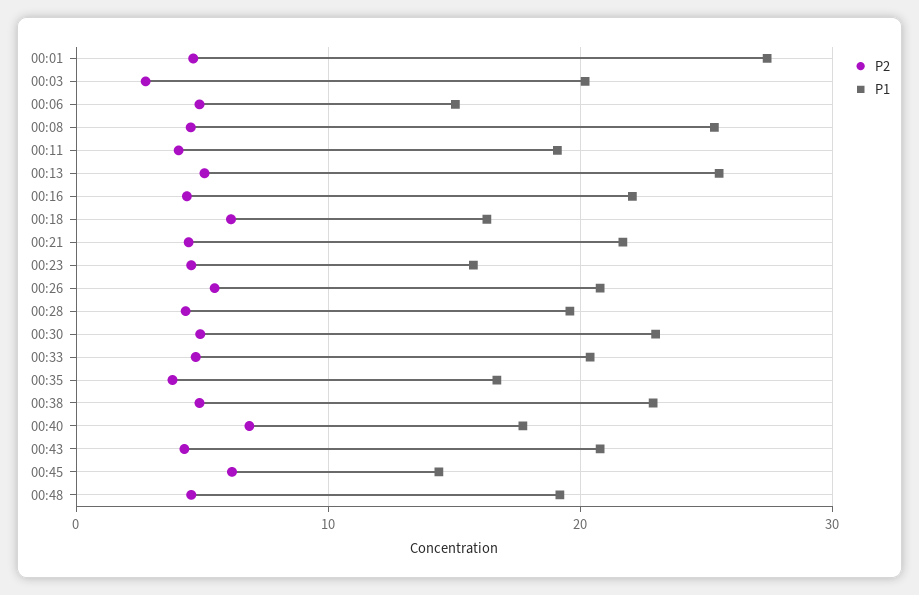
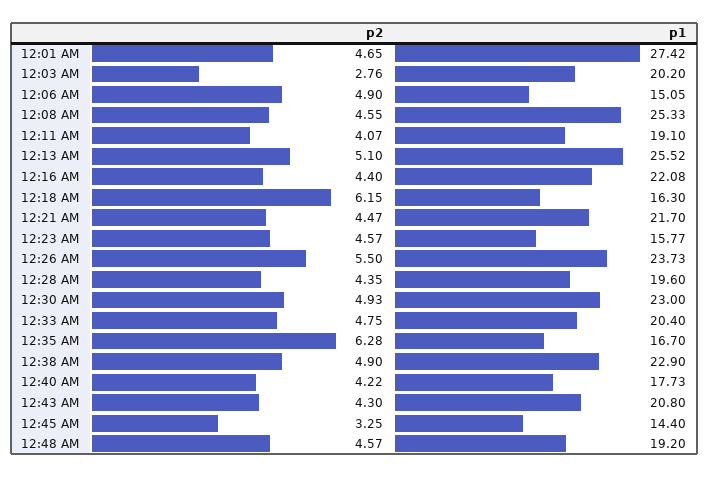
  {
    "P2": {
      "00:01": 4.65,
      "00:03": 2.76,
      "00:06": 4.9,
      "00:08": 4.55,
      "00:11": 4.07,
      "00:13": 5.1,
      "00:16": 4.4,
      "00:18": 6.15,
      "00:21": 4.47,
      "00:23": 4.57,
      "00:26": 5.5,
      "00:28": 4.35,
      "00:30": 4.93,
      "00:33": 4.75,
-     "00:35": 4,
+     "00:35": 6.28,
      "00:38": 4.9,
-     "00:40": 7,
+     "00:40": 4.22,
      "00:43": 4.3,
-     "00:45": 6,
+     "00:45": 3.25,
      "00:48": 4.57
    },
    "P1": {
      "00:01": 27.42,
      "00:03": 20.2,
      "00:06": 15.05,
      "00:08": 25.33,
      "00:11": 19.1,
      "00:13": 25.52,
      "00:16": 22.08,
      "00:18": 16.3,
      "00:21": 21.7,
      "00:23": 15.77,
-     "00:26": 21,
+     "00:26": 23.73,
      "00:28": 19.6,
      "00:30": 23,
      "00:33": 20.4,
      "00:35": 16.7,
      "00:38": 22.9,
      "00:40": 17.73,
      "00:43": 20.8,
      "00:45": 14.4,
      "00:48": 19.2
    }
  }

